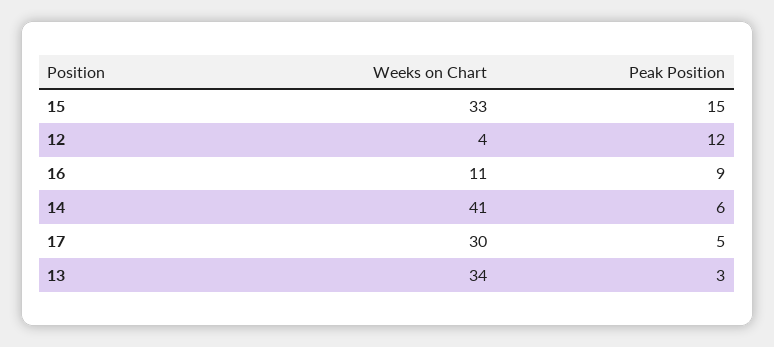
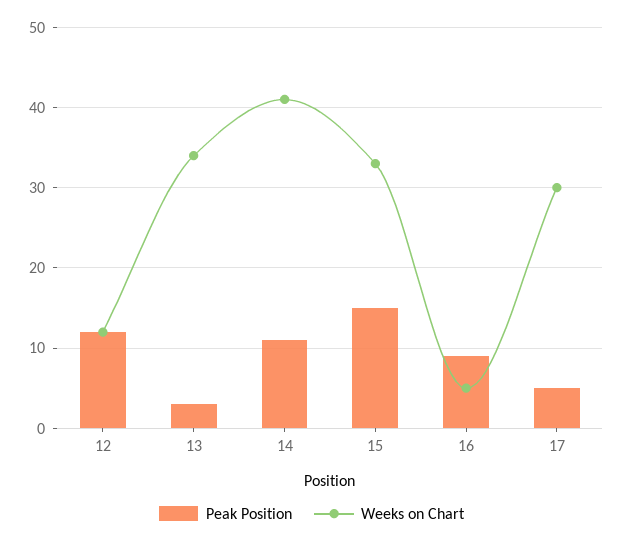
  {
    "Weeks on Chart": {
      "15": 33,
-     "12": 4,
+     "12": 12,
-     "16": 11,
+     "16": 5,
      "14": 41,
      "17": 30,
      "13": 34
    },
    "Peak Position": {
      "15": 15,
      "12": 12,
      "16": 9,
-     "14": 6,
+     "14": 11,
      "17": 5,
      "13": 3
    }
  }

